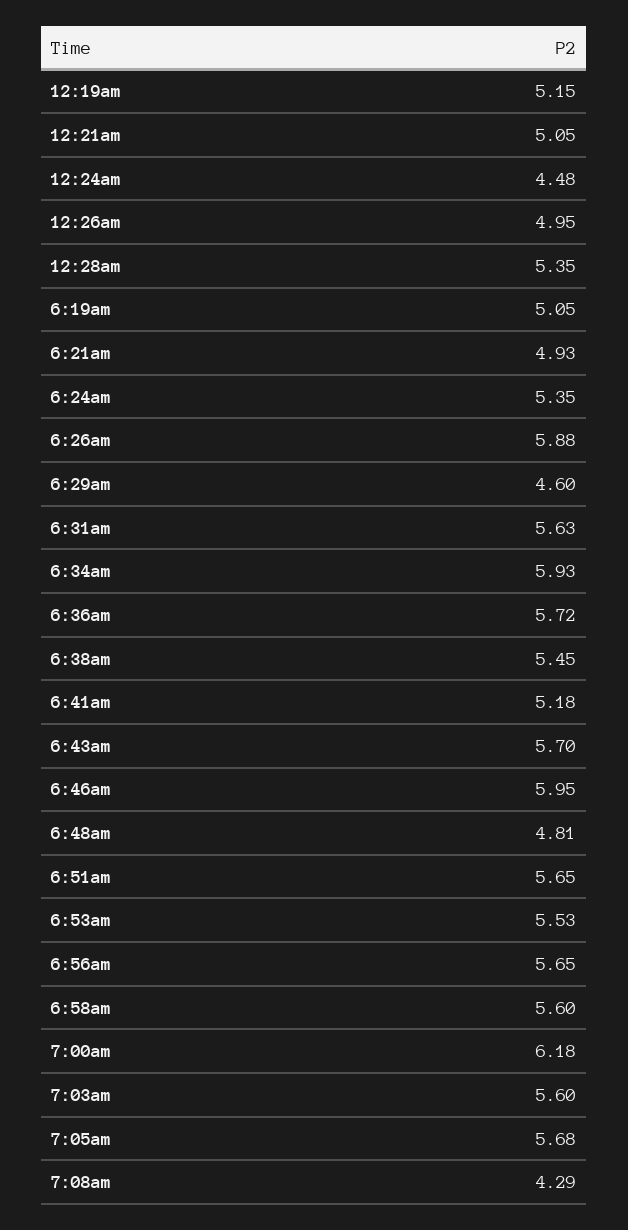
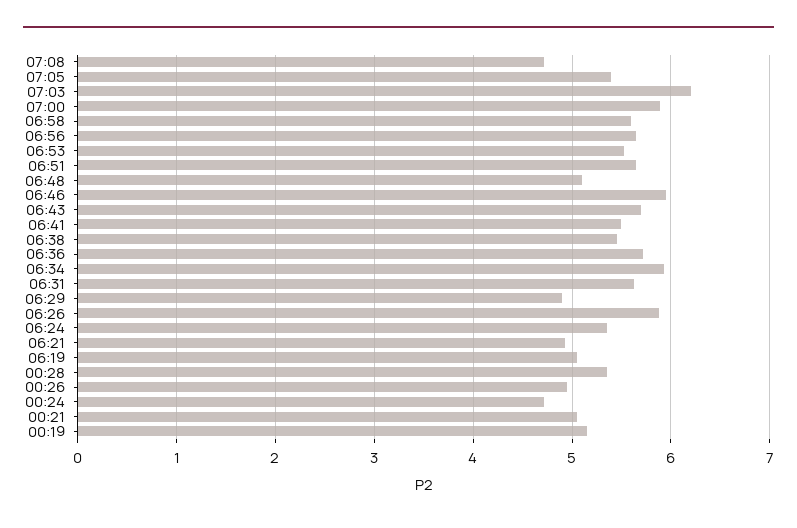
  {
    "12:19am": 5.15,
    "12:21am": 5.05,
-   "12:24am": 4.48,
+   "12:24am": 4.7,
    "12:26am": 4.95,
    "12:28am": 5.35,
    "6:19am": 5.05,
    "6:21am": 4.93,
    "6:24am": 5.35,
    "6:26am": 5.88,
-   "6:29am": 4.6,
+   "6:29am": 4.9,
    "6:31am": 5.63,
    "6:34am": 5.93,
    "6:36am": 5.72,
    "6:38am": 5.45,
-   "6:41am": 5.18,
+   "6:41am": 5.5,
    "6:43am": 5.7,
    "6:46am": 5.95,
-   "6:48am": 4.81,
+   "6:48am": 5.1,
    "6:51am": 5.65,
    "6:53am": 5.53,
    "6:56am": 5.65,
    "6:58am": 5.6,
-   "7:00am": 6.18,
+   "7:00am": 5.9,
-   "7:03am": 5.6,
+   "7:03am": 6.2,
-   "7:05am": 5.68,
+   "7:05am": 5.4,
-   "7:08am": 4.29
+   "7:08am": 4.7
  }

